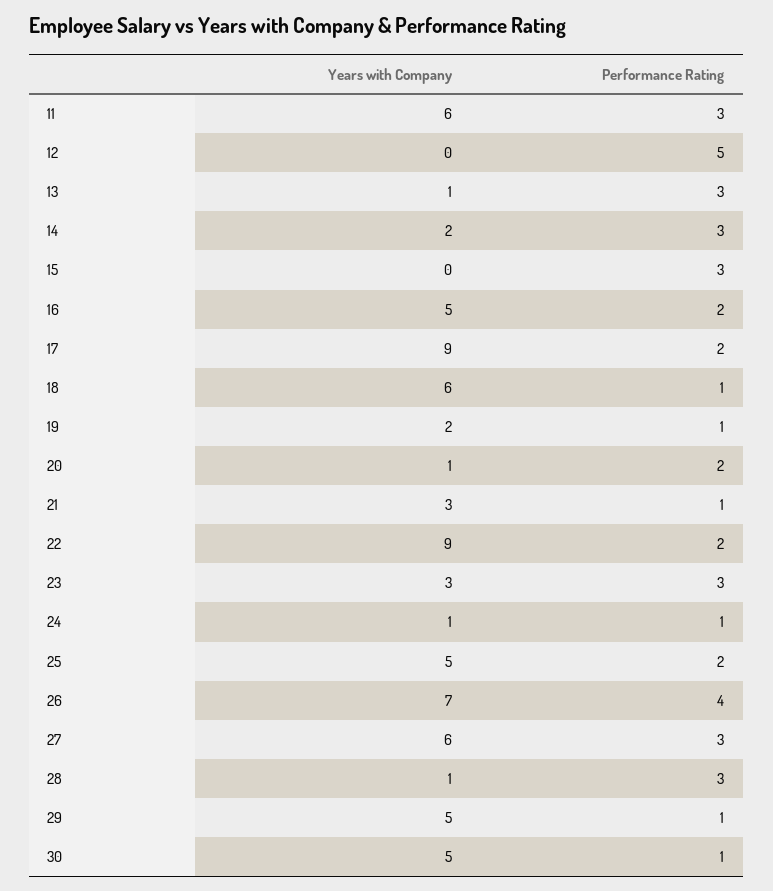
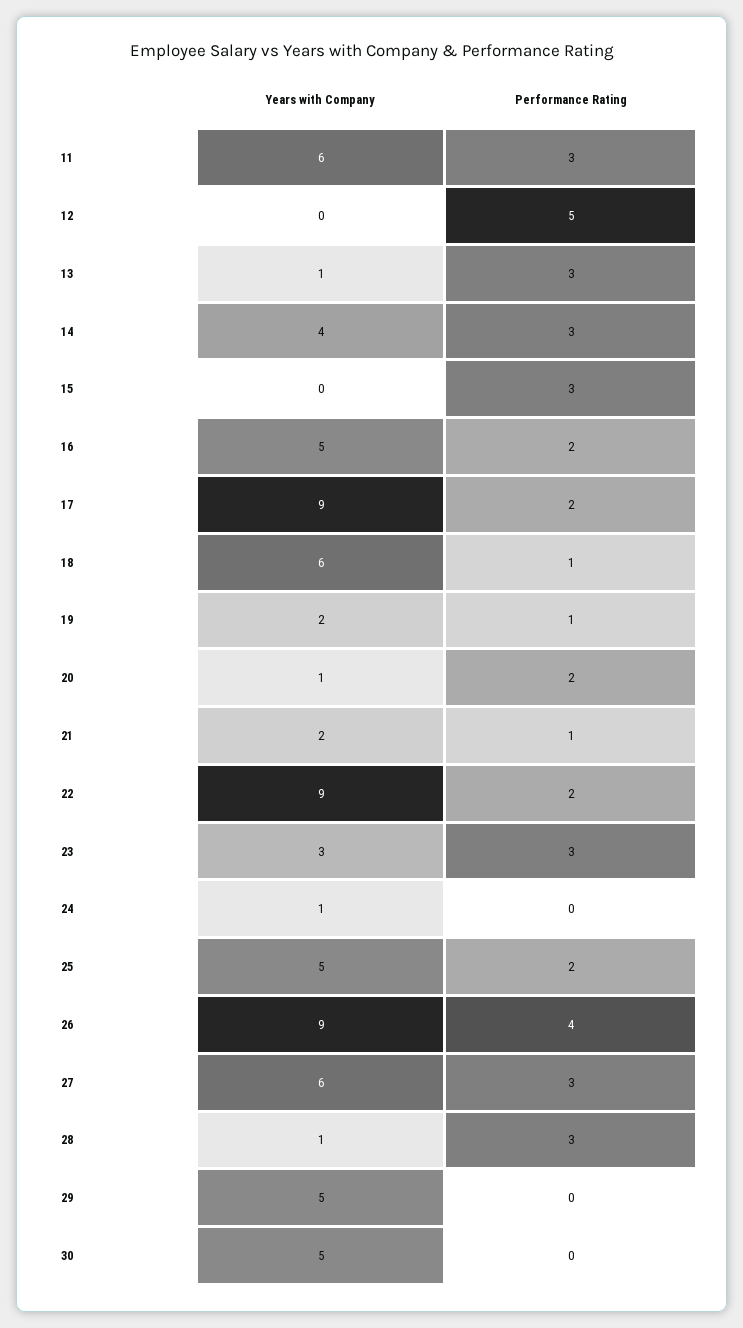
  {
    "Years with Company": {
      "11": 6,
      "12": 0,
      "13": 1,
-     "14": 2,
+     "14": 4,
      "15": 0,
      "16": 5,
      "17": 9,
      "18": 6,
      "19": 2,
      "20": 1,
-     "21": 3,
+     "21": 2,
      "22": 9,
      "23": 3,
      "24": 1,
      "25": 5,
-     "26": 7,
+     "26": 9,
      "27": 6,
      "28": 1,
      "29": 5,
      "30": 5
    },
    "Performance Rating": {
      "11": 3,
      "12": 5,
      "13": 3,
      "14": 3,
      "15": 3,
      "16": 2,
      "17": 2,
      "18": 1,
      "19": 1,
      "20": 2,
      "21": 1,
      "22": 2,
      "23": 3,
-     "24": 1,
+     "24": 0,
      "25": 2,
      "26": 4,
      "27": 3,
      "28": 3,
-     "29": 1,
+     "29": 0,
-     "30": 1
+     "30": 0
    }
  }

